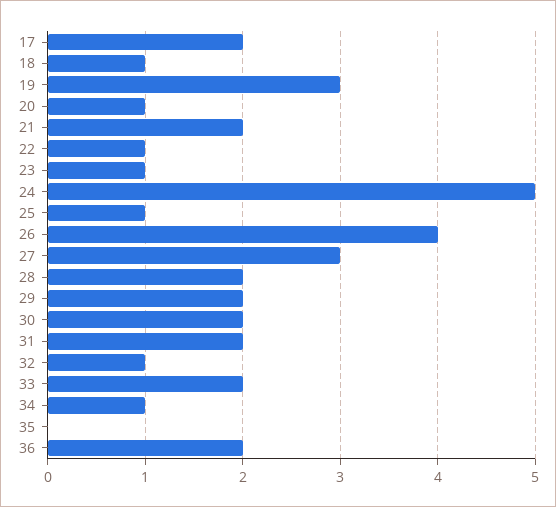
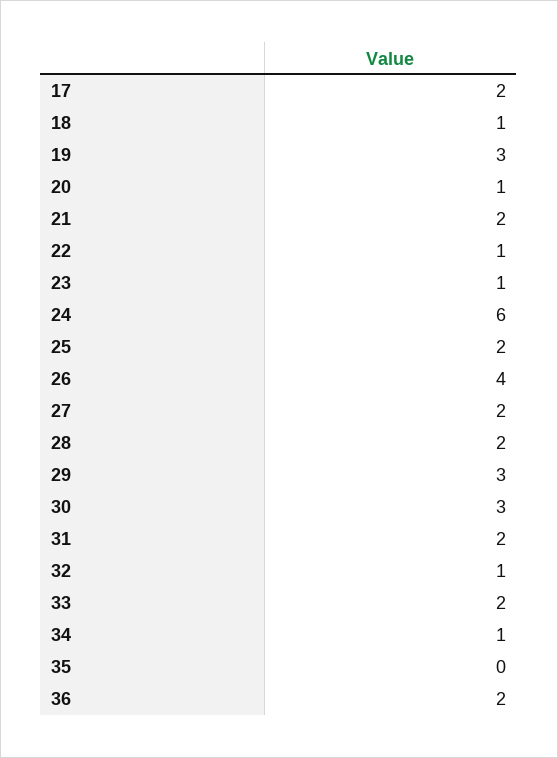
  {
    "17": 2,
    "18": 1,
    "19": 3,
    "20": 1,
    "21": 2,
    "22": 1,
    "23": 1,
-   "24": 5,
+   "24": 6,
-   "25": 1,
+   "25": 2,
    "26": 4,
-   "27": 3,
+   "27": 2,
    "28": 2,
-   "29": 2,
+   "29": 3,
-   "30": 2,
+   "30": 3,
    "31": 2,
    "32": 1,
    "33": 2,
    "34": 1,
    "35": 0,
    "36": 2
  }

